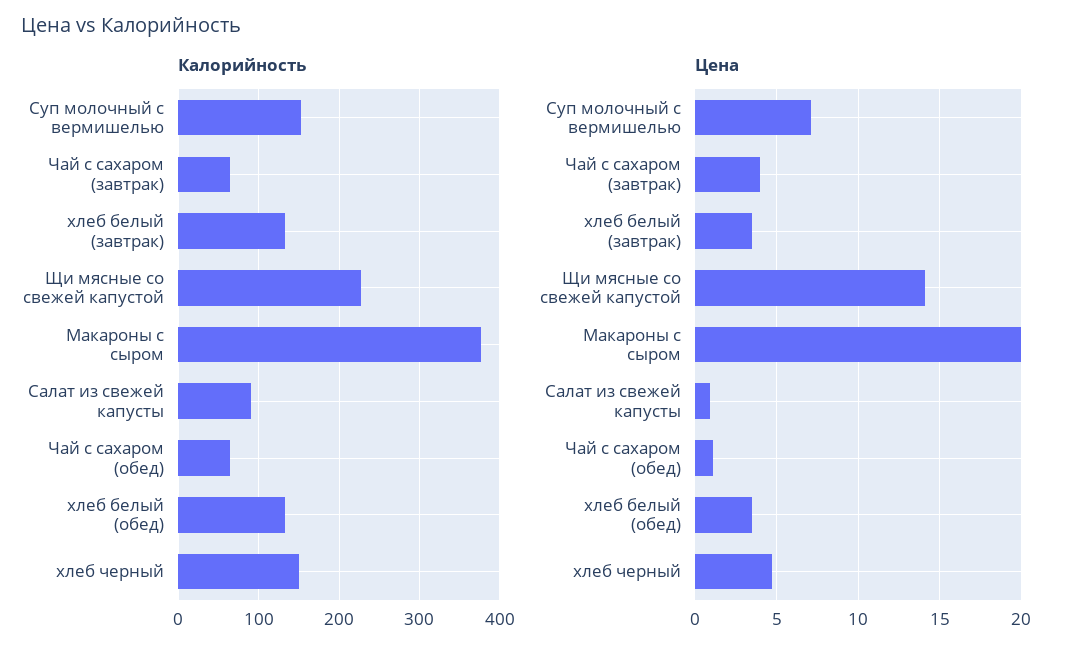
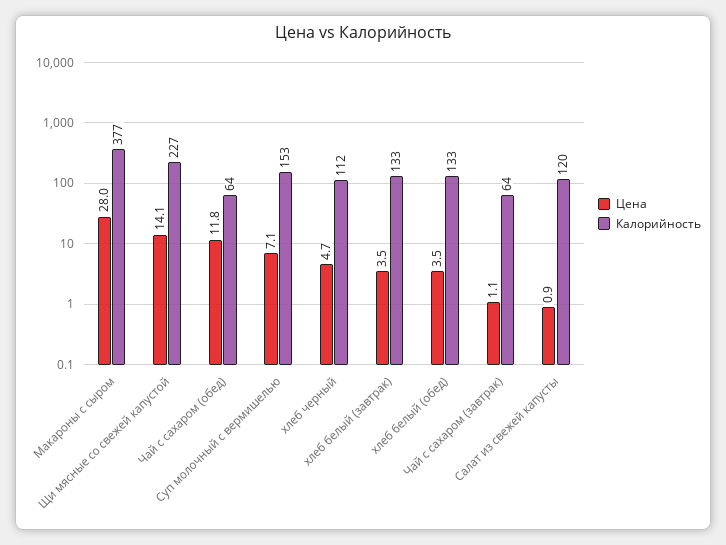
  {
    "Калорийность": {
      "Суп молочный с вермишелью": 153,
      "Чай с сахаром (завтрак)": 64,
      "хлеб белый (завтрак)": 133,
      "Щи мясные со свежей капустой": 227,
      "Макароны с сыром": 377,
-     "Салат из свежей капусты": 90,
+     "Салат из свежей капусты": 120,
      "Чай с сахаром (обед)": 64,
      "хлеб белый (обед)": 133,
-     "хлеб черный": 150
+     "хлеб черный": 112
    },
    "Цена": {
      "Суп молочный с вермишелью": 7.1,
-     "Чай с сахаром (завтрак)": 4,
+     "Чай с сахаром (завтрак)": 1.1,
      "хлеб белый (завтрак)": 3.5,
      "Щи мясные со свежей капустой": 14.1,
-     "Макароны с сыром": 20,
+     "Макароны с сыром": 28,
      "Салат из свежей капусты": 0.9,
-     "Чай с сахаром (обед)": 1,
+     "Чай с сахаром (обед)": 11.8,
      "хлеб белый (обед)": 3.5,
      "хлеб черный": 4.7
    }
  }

